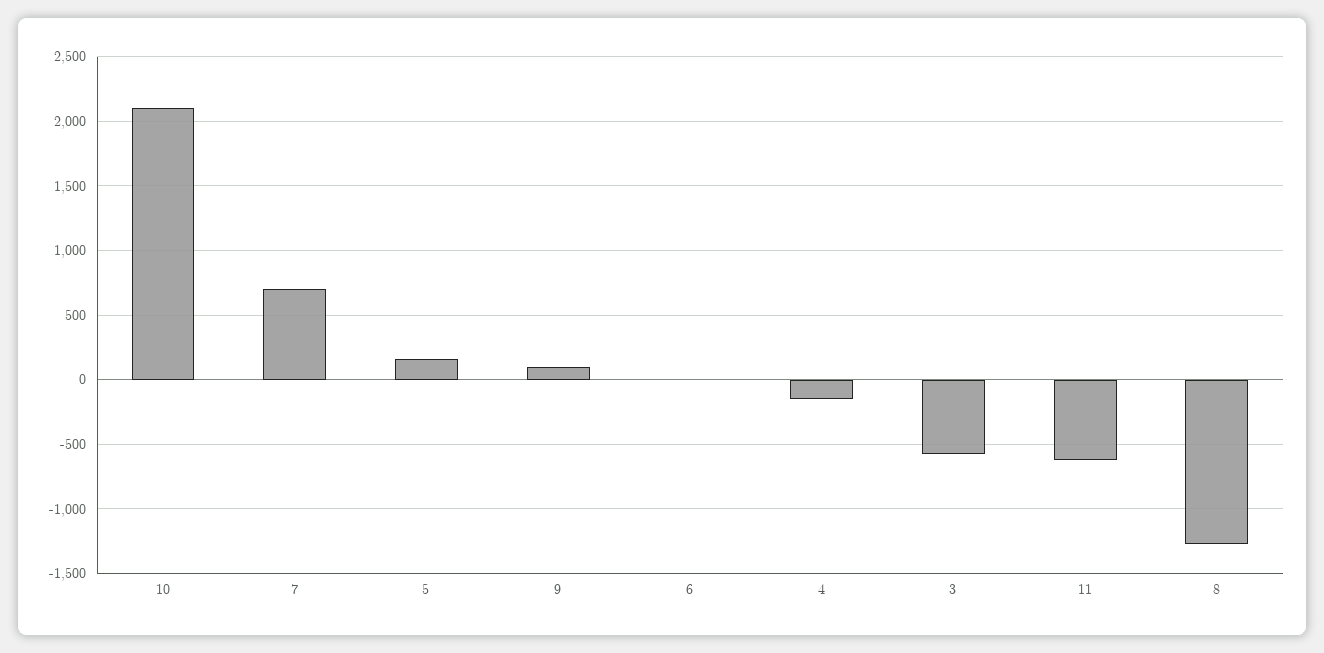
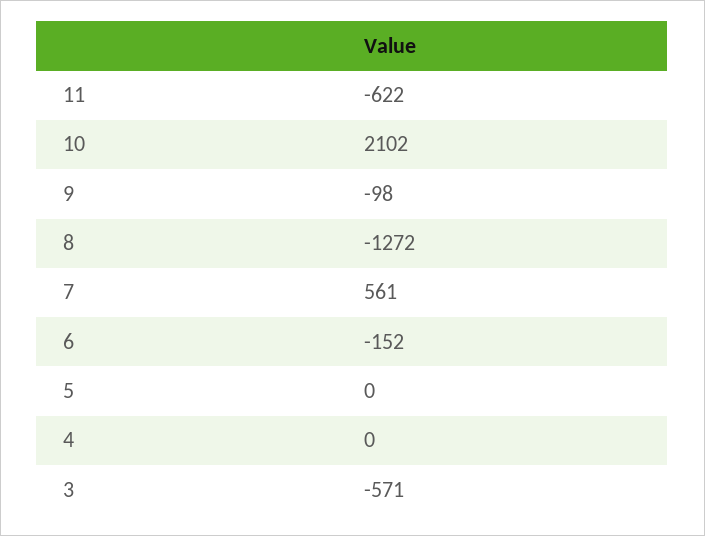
  {
    "10": 2102,
-   "7": 700,
+   "7": 561,
-   "5": 150,
+   "5": 0,
-   "9": 100,
+   "9": -98,
-   "6": 0,
+   "6": -152,
-   "4": -150,
+   "4": 0,
    "3": -571,
    "11": -622,
    "8": -1272
  }

